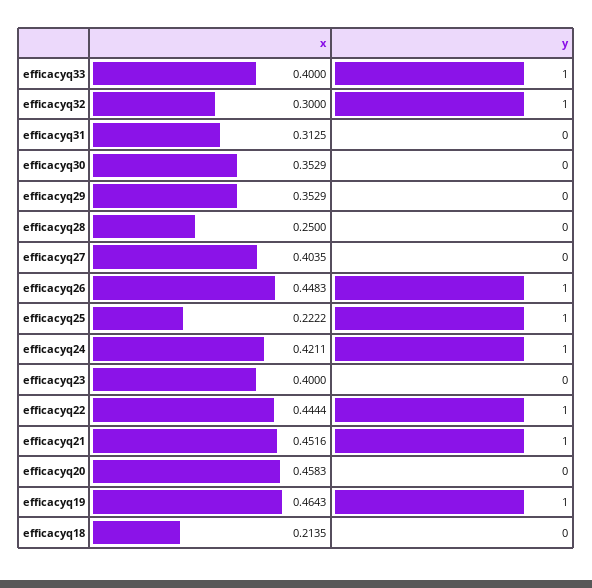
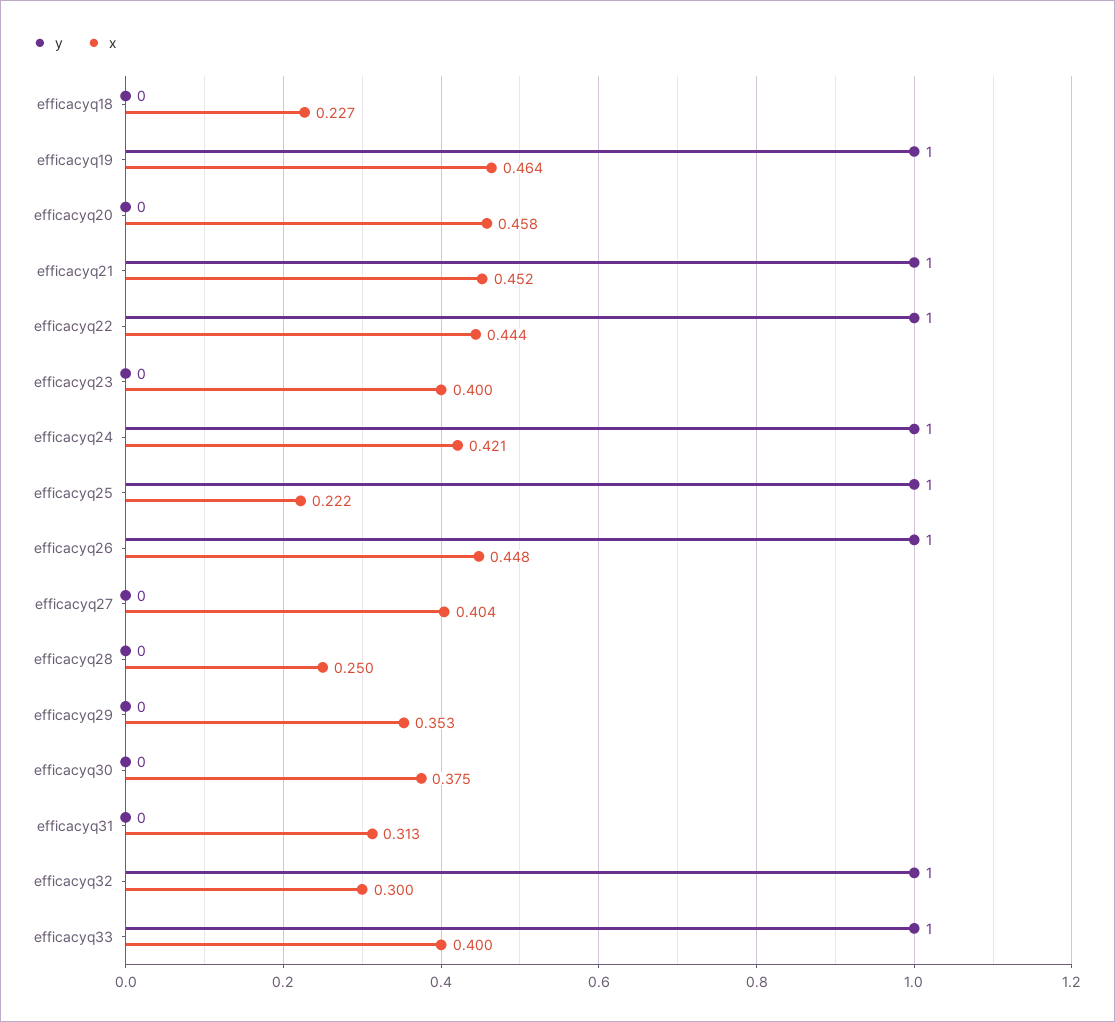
  {
    "x": {
      "efficacyq33": 0.4,
      "efficacyq32": 0.3,
      "efficacyq31": 0.3125,
-     "efficacyq30": 0.3529,
+     "efficacyq30": 0.375,
      "efficacyq29": 0.3529,
      "efficacyq28": 0.25,
      "efficacyq27": 0.4035,
      "efficacyq26": 0.4483,
      "efficacyq25": 0.2222,
      "efficacyq24": 0.4211,
      "efficacyq23": 0.4,
      "efficacyq22": 0.4444,
      "efficacyq21": 0.4516,
      "efficacyq20": 0.4583,
      "efficacyq19": 0.4643,
-     "efficacyq18": 0.2135
+     "efficacyq18": 0.227
    },
    "y": {
      "efficacyq33": 1,
      "efficacyq32": 1,
      "efficacyq31": 0,
      "efficacyq30": 0,
      "efficacyq29": 0,
      "efficacyq28": 0,
      "efficacyq27": 0,
      "efficacyq26": 1,
      "efficacyq25": 1,
      "efficacyq24": 1,
      "efficacyq23": 0,
      "efficacyq22": 1,
      "efficacyq21": 1,
      "efficacyq20": 0,
      "efficacyq19": 1,
      "efficacyq18": 0
    }
  }

